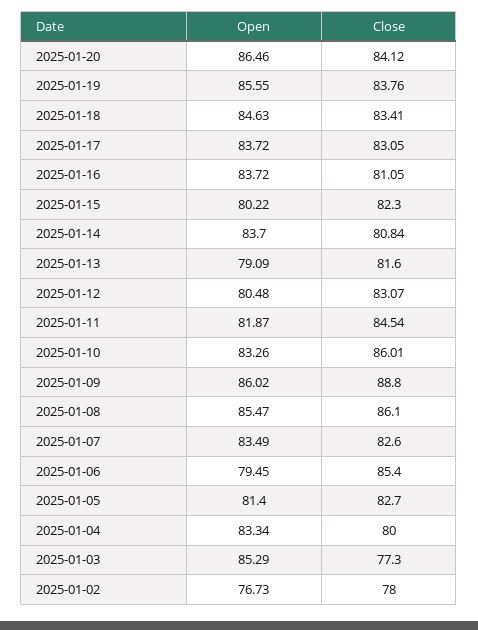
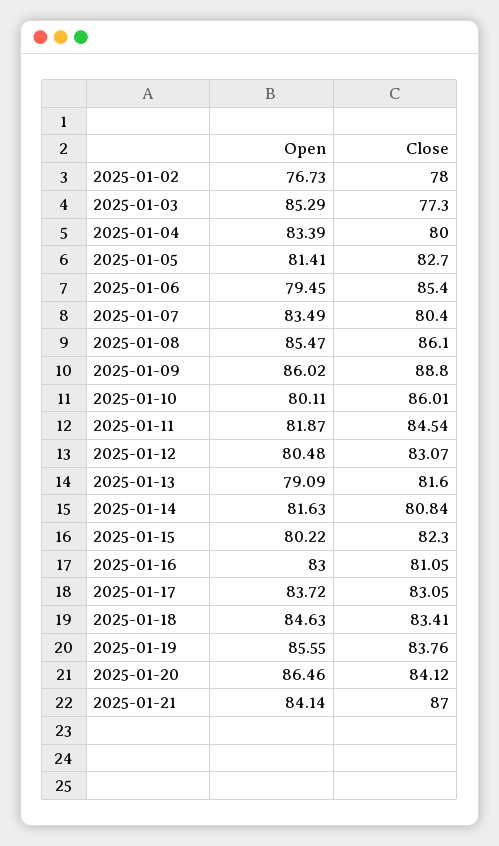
  {
    "Open": {
      "2025-01-20": 86.46,
      "2025-01-19": 85.55,
      "2025-01-18": 84.63,
      "2025-01-17": 83.72,
-     "2025-01-16": 83.72,
+     "2025-01-16": 83,
      "2025-01-15": 80.22,
-     "2025-01-14": 83.7,
+     "2025-01-14": 81.63,
      "2025-01-13": 79.09,
      "2025-01-12": 80.48,
      "2025-01-11": 81.87,
-     "2025-01-10": 83.26,
+     "2025-01-10": 80.11,
      "2025-01-09": 86.02,
      "2025-01-08": 85.47,
      "2025-01-07": 83.49,
      "2025-01-06": 79.45,
-     "2025-01-05": 81.4,
+     "2025-01-05": 81.41,
-     "2025-01-04": 83.34,
+     "2025-01-04": 83.39,
      "2025-01-03": 85.29,
-     "2025-01-02": 76.73
+     "2025-01-02": 76.73,
+     "2025-01-21": 84.14
    },
    "Close": {
      "2025-01-20": 84.12,
      "2025-01-19": 83.76,
      "2025-01-18": 83.41,
      "2025-01-17": 83.05,
      "2025-01-16": 81.05,
      "2025-01-15": 82.3,
      "2025-01-14": 80.84,
      "2025-01-13": 81.6,
      "2025-01-12": 83.07,
      "2025-01-11": 84.54,
      "2025-01-10": 86.01,
      "2025-01-09": 88.8,
      "2025-01-08": 86.1,
-     "2025-01-07": 82.6,
+     "2025-01-07": 80.4,
      "2025-01-06": 85.4,
      "2025-01-05": 82.7,
      "2025-01-04": 80,
      "2025-01-03": 77.3,
-     "2025-01-02": 78
+     "2025-01-02": 78,
+     "2025-01-21": 87
    }
  }

